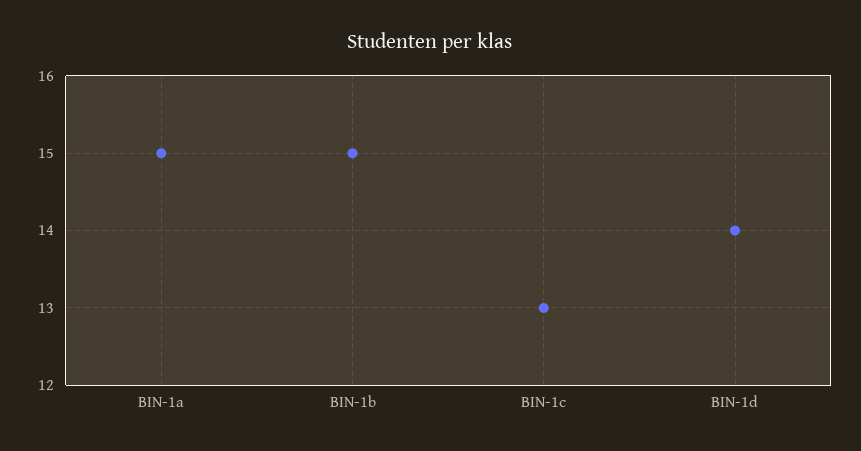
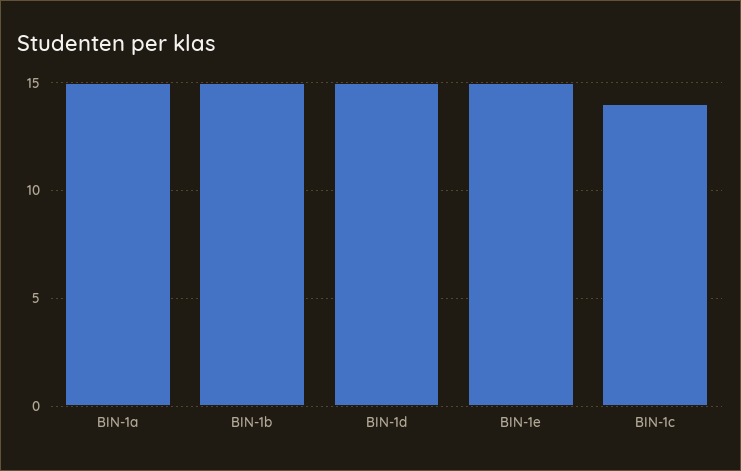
  {
    "BIN-1a": 15,
    "BIN-1b": 15,
-   "BIN-1c": 13,
+   "BIN-1c": 14,
-   "BIN-1d": 14
+   "BIN-1d": 15,
+   "BIN-1e": 15
  }

